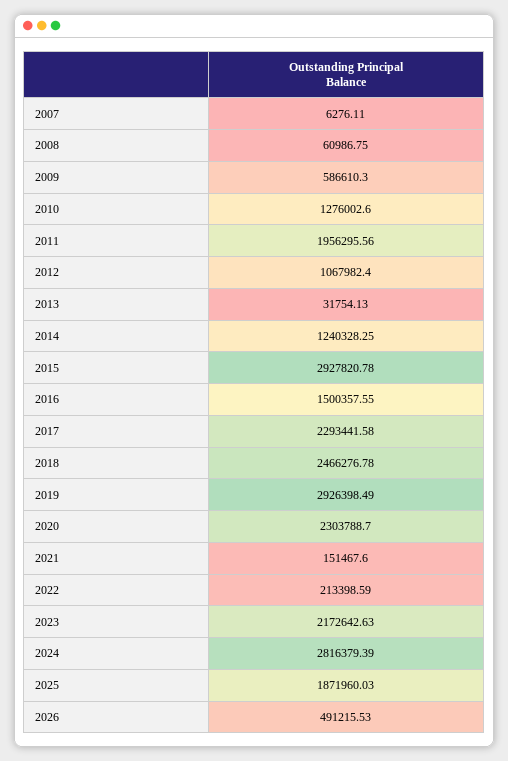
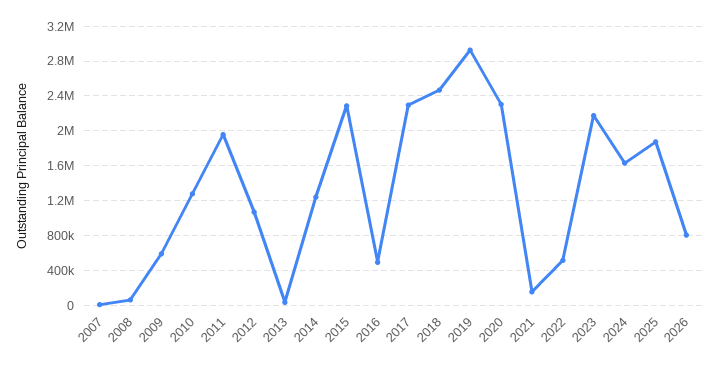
  {
    "2007": 6276.11,
    "2008": 60986.75,
    "2009": 586610.3,
    "2010": 1276002.6,
    "2011": 1956295.56,
    "2012": 1067982.4,
    "2013": 31754.13,
    "2014": 1240328.25,
-   "2015": 2927820.78,
+   "2015": 2300000,
-   "2016": 1500357.55,
+   "2016": 500000,
    "2017": 2293441.58,
    "2018": 2466276.78,
    "2019": 2926398.49,
    "2020": 2303788.7,
    "2021": 151467.6,
-   "2022": 213398.59,
+   "2022": 500000,
    "2023": 2172642.63,
-   "2024": 2816379.39,
+   "2024": 1600000,
    "2025": 1871960.03,
-   "2026": 491215.53
+   "2026": 800000
  }

